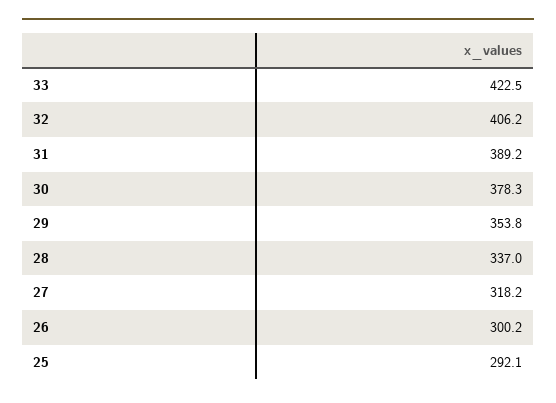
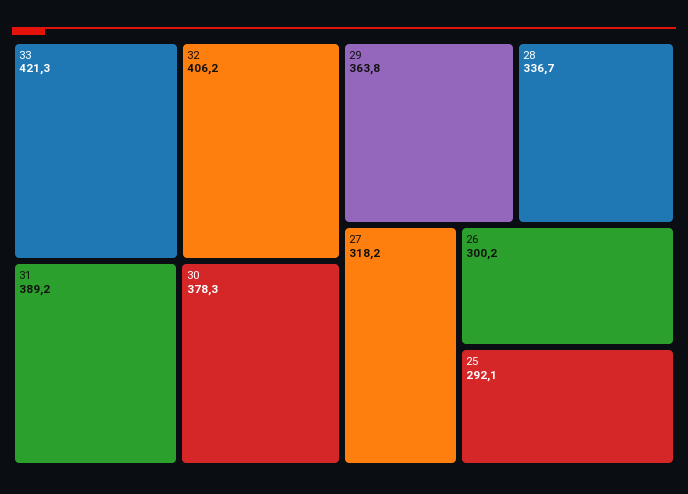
  {
-   "33": 422.5,
+   "33": 421.3,
    "32": 406.2,
    "31": 389.2,
    "30": 378.3,
-   "29": 353.8,
+   "29": 363.8,
-   "28": 337,
+   "28": 336.7,
    "27": 318.2,
    "26": 300.2,
    "25": 292.1
  }

